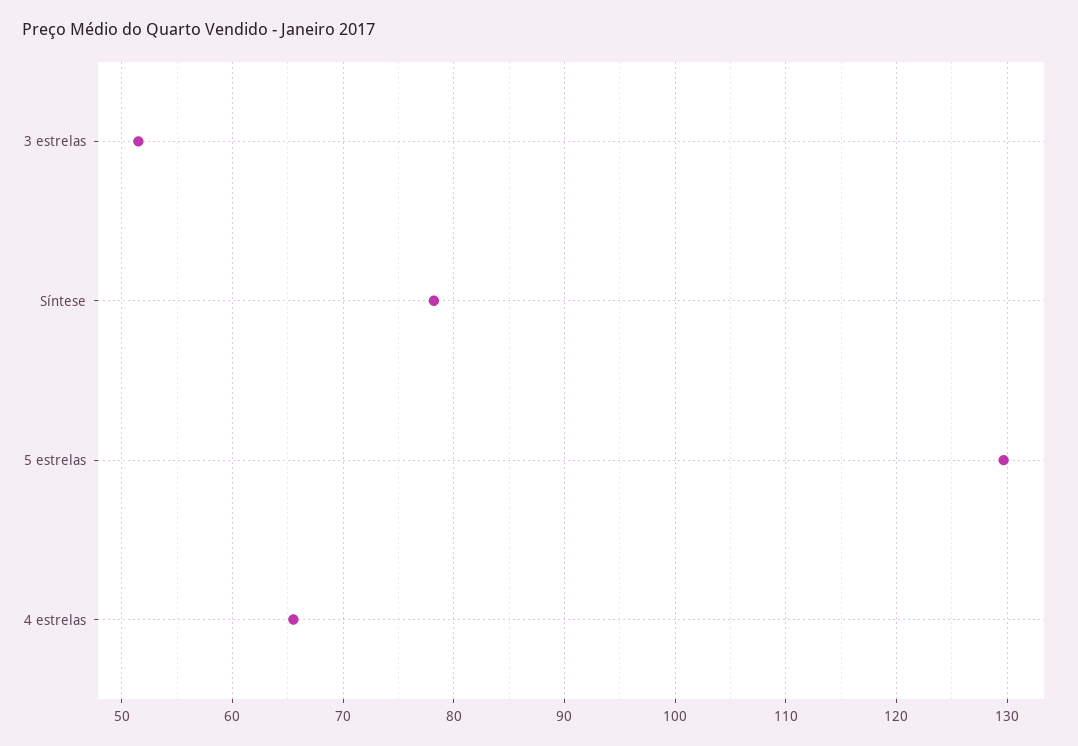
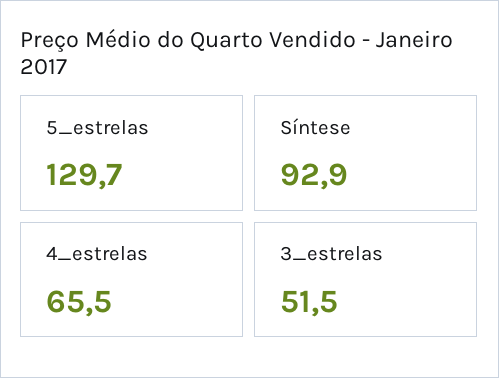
  {
    "3 estrelas": 51.5,
-   "Síntese": 78,
+   "Síntese": 92.9,
    "5 estrelas": 129.7,
    "4 estrelas": 65.5
  }

